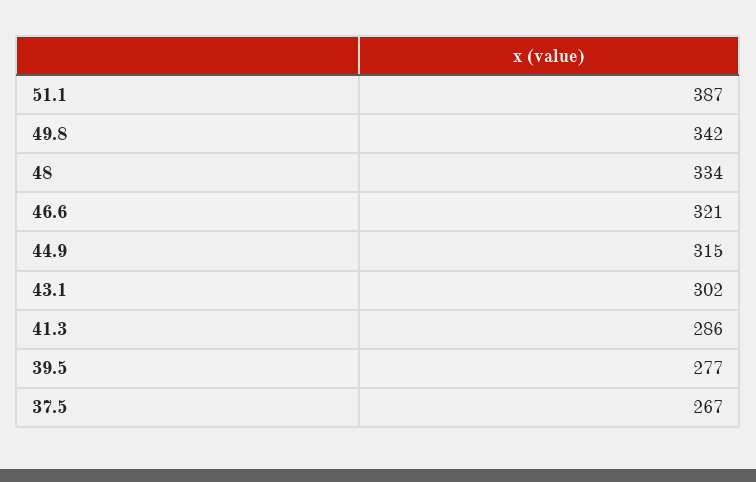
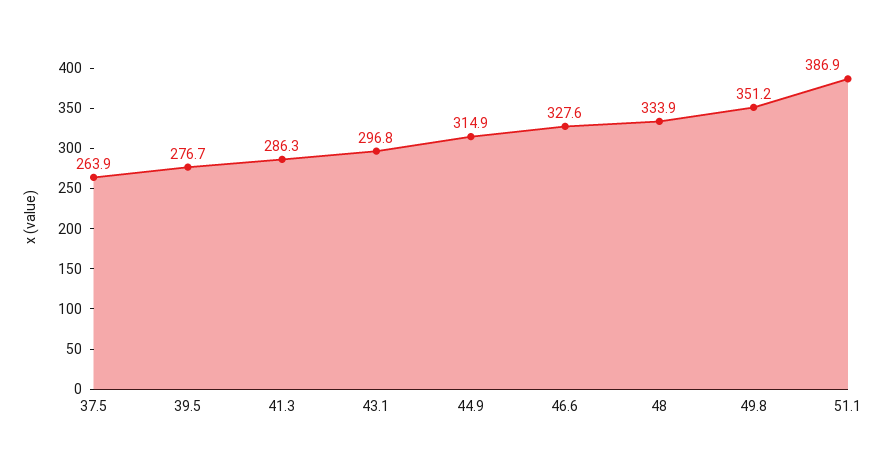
  {
    "51.1": 386.9,
-   "49.8": 342,
+   "49.8": 351.2,
    "48": 333.9,
-   "46.6": 321,
+   "46.6": 327.6,
    "44.9": 314.9,
-   "43.1": 302,
+   "43.1": 296.8,
    "41.3": 286.3,
    "39.5": 276.7,
-   "37.5": 267
+   "37.5": 263.9
  }

